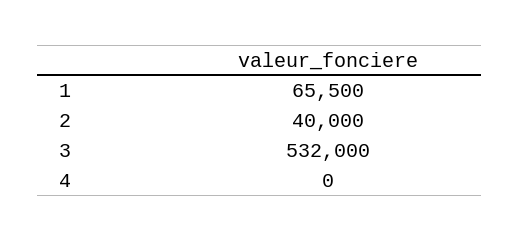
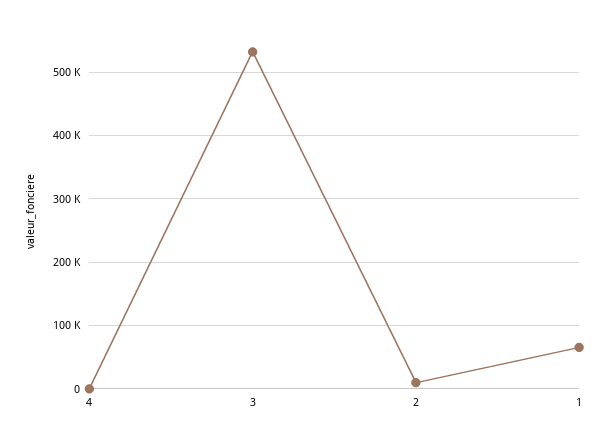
  {
    "1": 65500,
-   "2": 40000,
+   "2": 10000,
    "3": 532000,
    "4": 0
  }

